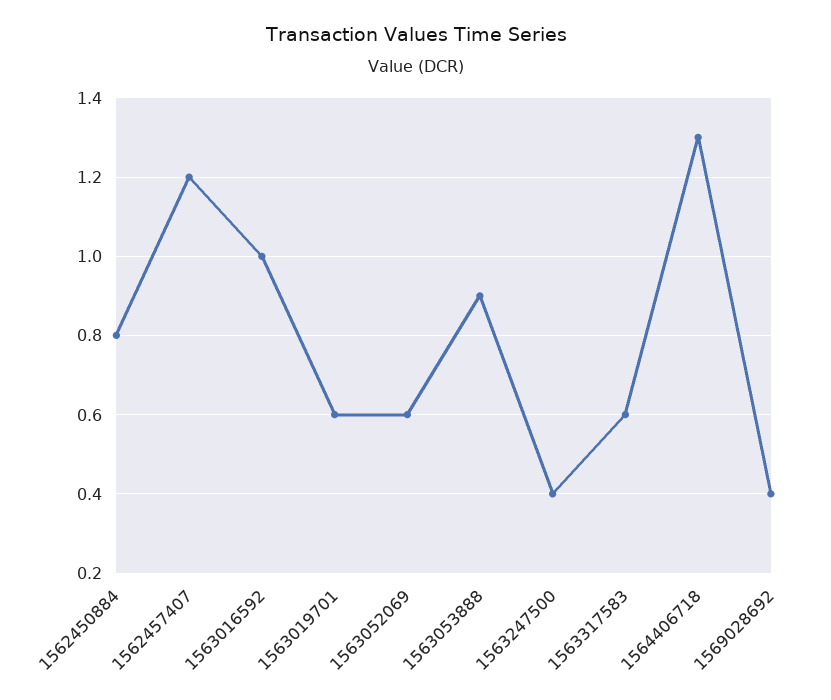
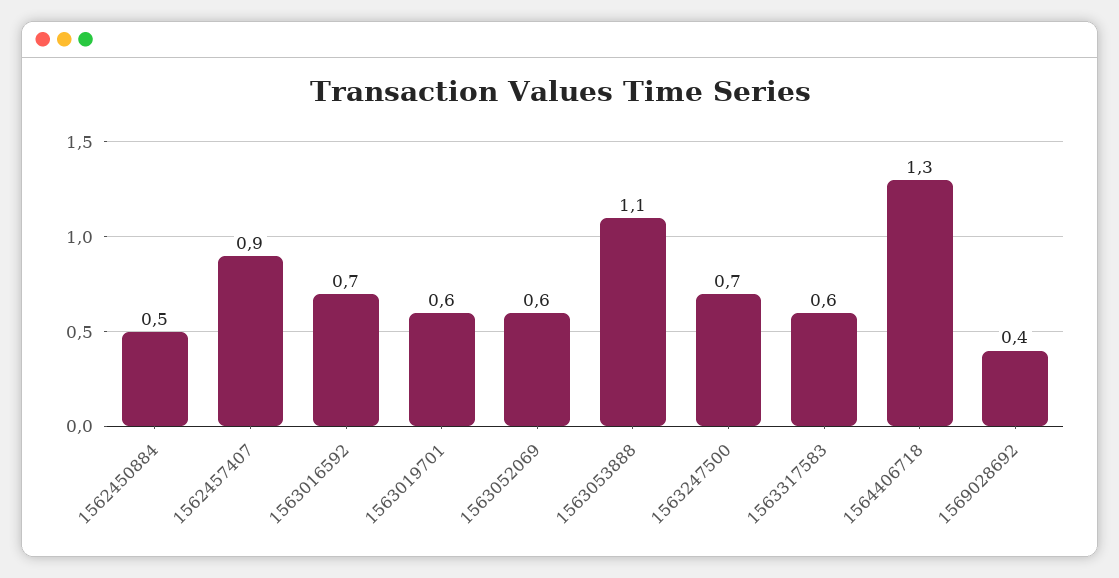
  {
-   "1562450884": 0.8,
+   "1562450884": 0.5,
-   "1562457407": 1.2,
+   "1562457407": 0.9,
-   "1563016592": 1,
+   "1563016592": 0.7,
    "1563019701": 0.6,
    "1563052069": 0.6,
-   "1563053888": 0.9,
+   "1563053888": 1.1,
-   "1563247500": 0.4,
+   "1563247500": 0.7,
    "1563317583": 0.6,
    "1564406718": 1.3,
    "1569028692": 0.4
  }

